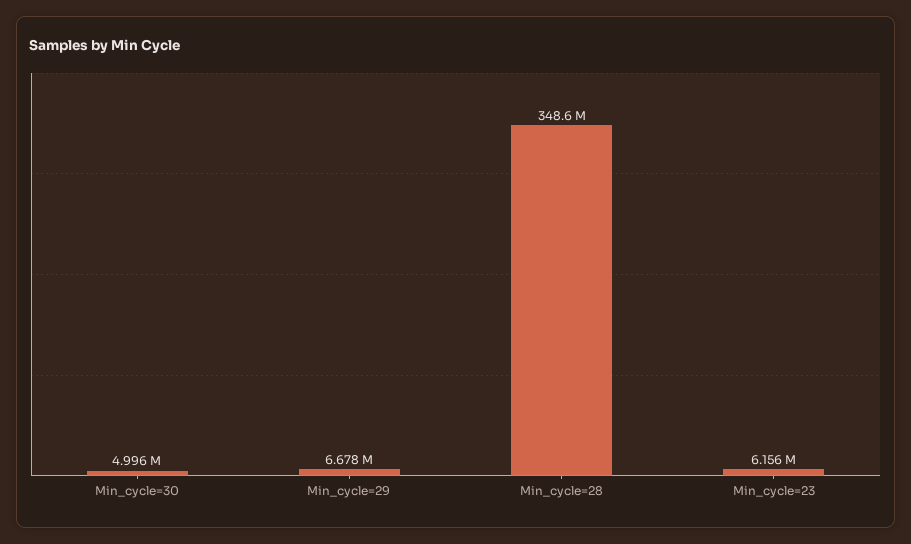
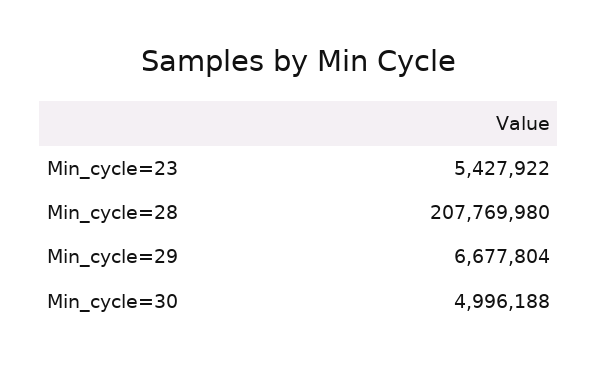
  {
    "Min_cycle=30": 4996188,
    "Min_cycle=29": 6677804,
-   "Min_cycle=28": 348600000,
+   "Min_cycle=28": 207769980,
-   "Min_cycle=23": 6156000
+   "Min_cycle=23": 5427922
  }

